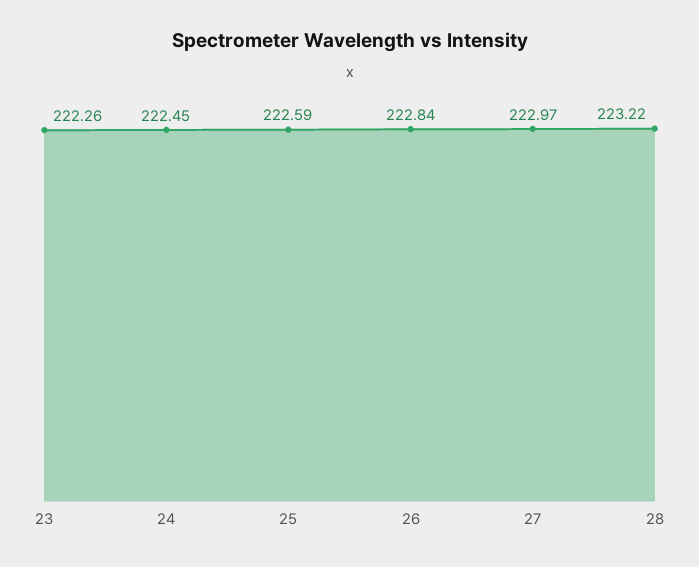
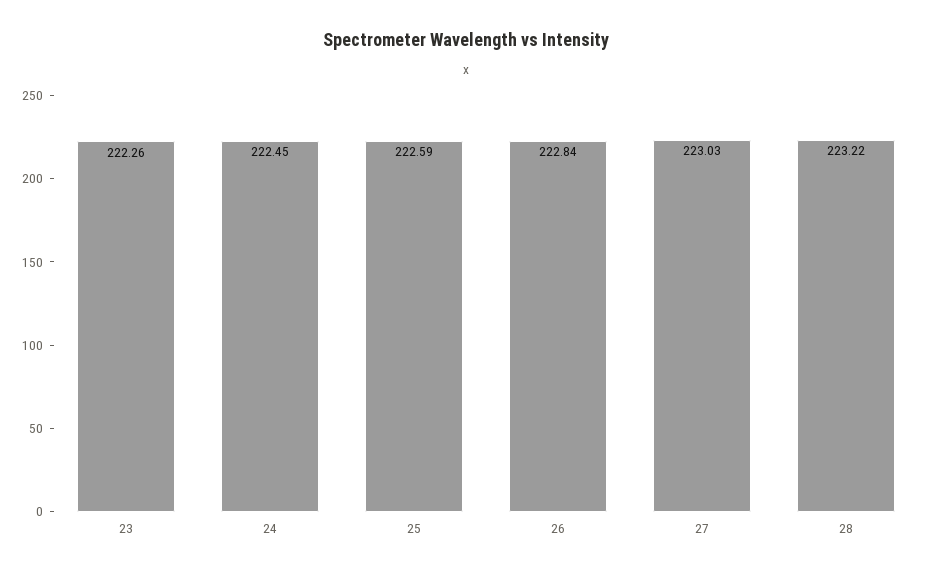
  {
    "23": 222.26,
    "24": 222.45,
    "25": 222.59,
    "26": 222.84,
-   "27": 222.97,
+   "27": 223.03,
    "28": 223.22
  }

